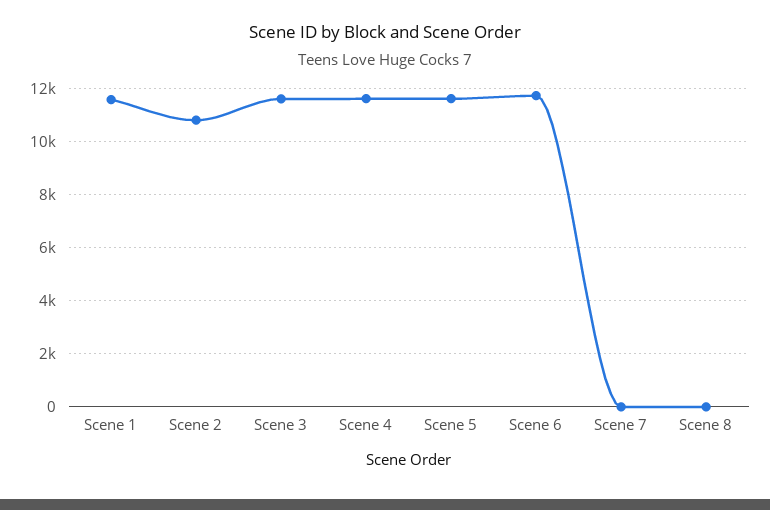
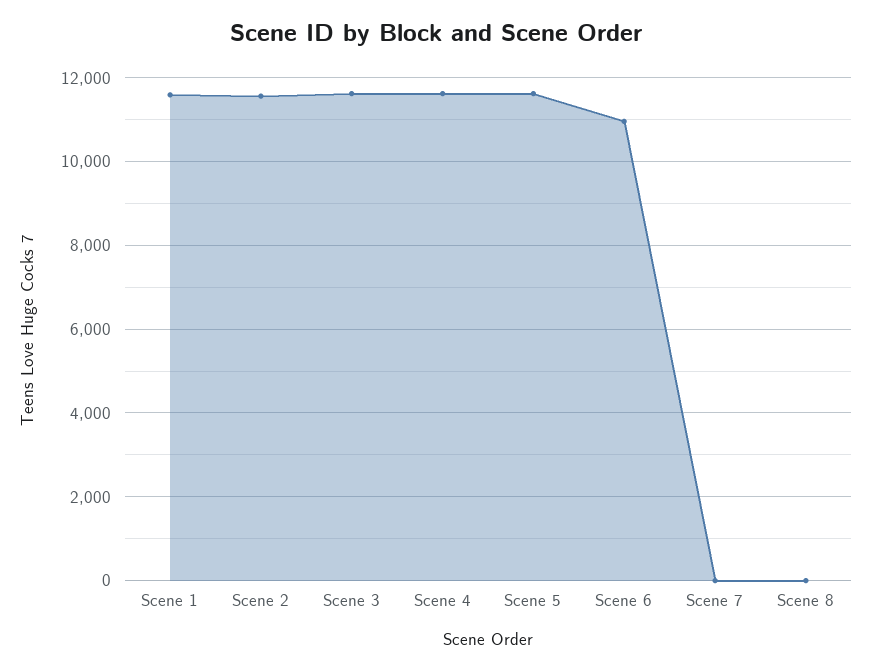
  {
    "Scene 1": 11600,
-   "Scene 2": 10750,
+   "Scene 2": 11600,
    "Scene 3": 11600,
    "Scene 4": 11600,
    "Scene 5": 11600,
-   "Scene 6": 11750,
+   "Scene 6": 11000,
    "Scene 7": 0,
    "Scene 8": 0
  }

